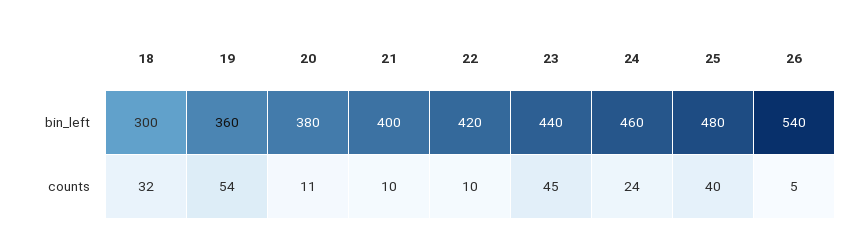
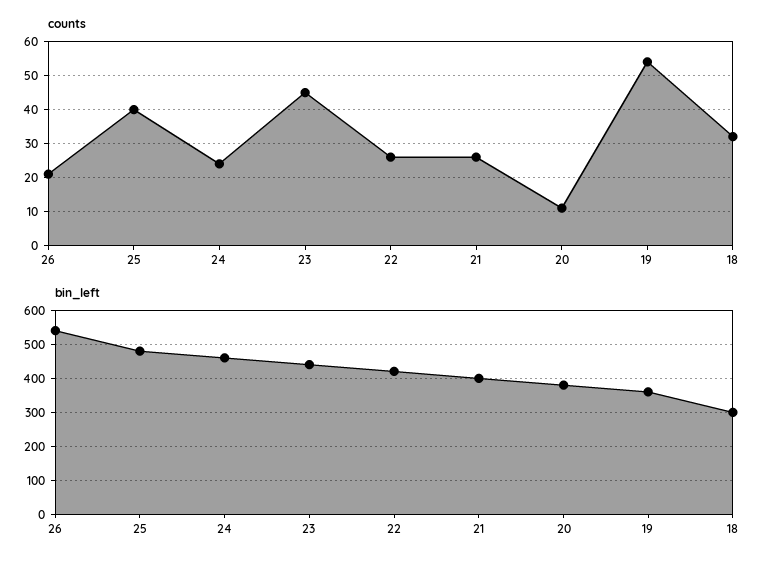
  {
    "bin_left": {
      "18": 300,
      "19": 360,
      "20": 380,
      "21": 400,
      "22": 420,
      "23": 440,
      "24": 460,
      "25": 480,
      "26": 540
    },
    "counts": {
      "18": 32,
      "19": 54,
      "20": 11,
-     "21": 10,
+     "21": 25,
-     "22": 10,
+     "22": 25,
      "23": 45,
      "24": 24,
      "25": 40,
-     "26": 5
+     "26": 20
    }
  }

